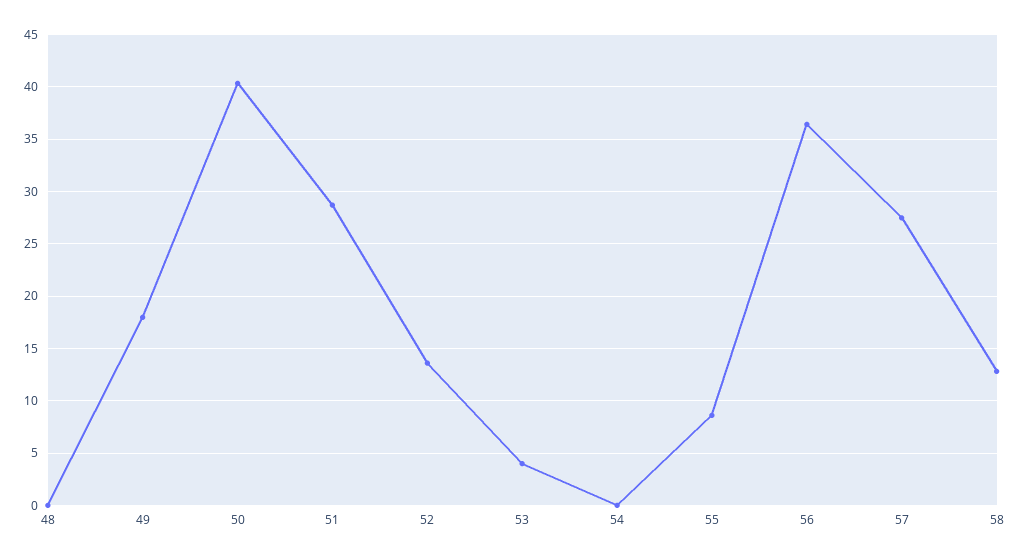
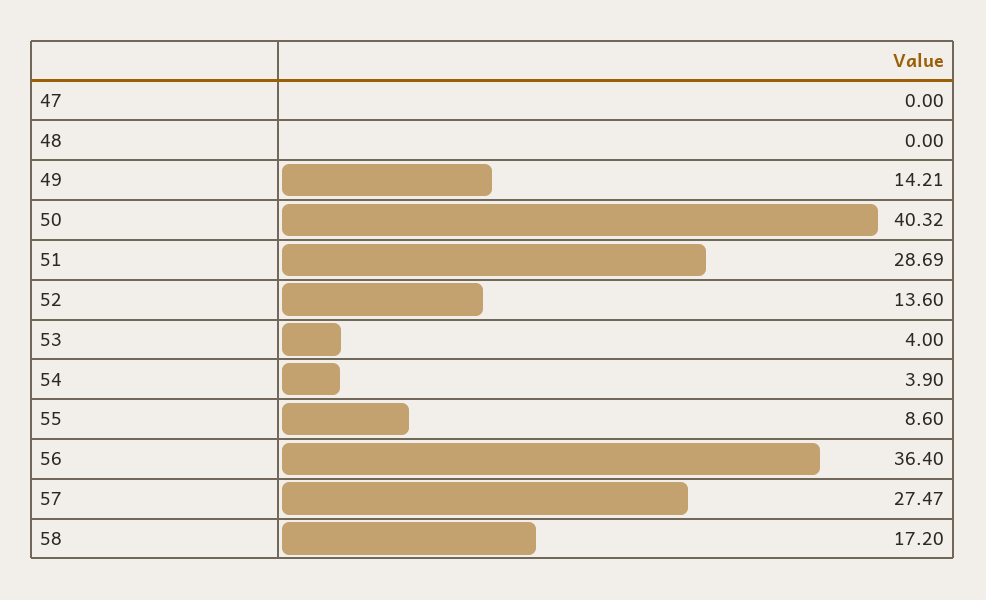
  {
    "48": 0,
-   "49": 18,
+   "49": 14.21,
    "50": 40.32,
    "51": 28.69,
    "52": 13.6,
    "53": 4,
-   "54": 0,
+   "54": 3.9,
    "55": 8.6,
    "56": 36.4,
    "57": 27.47,
-   "58": 13
+   "58": 17.2,
+   "47": 0
  }

